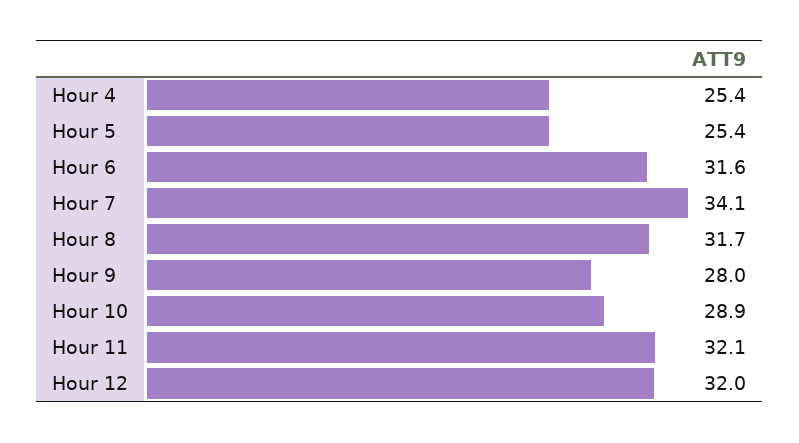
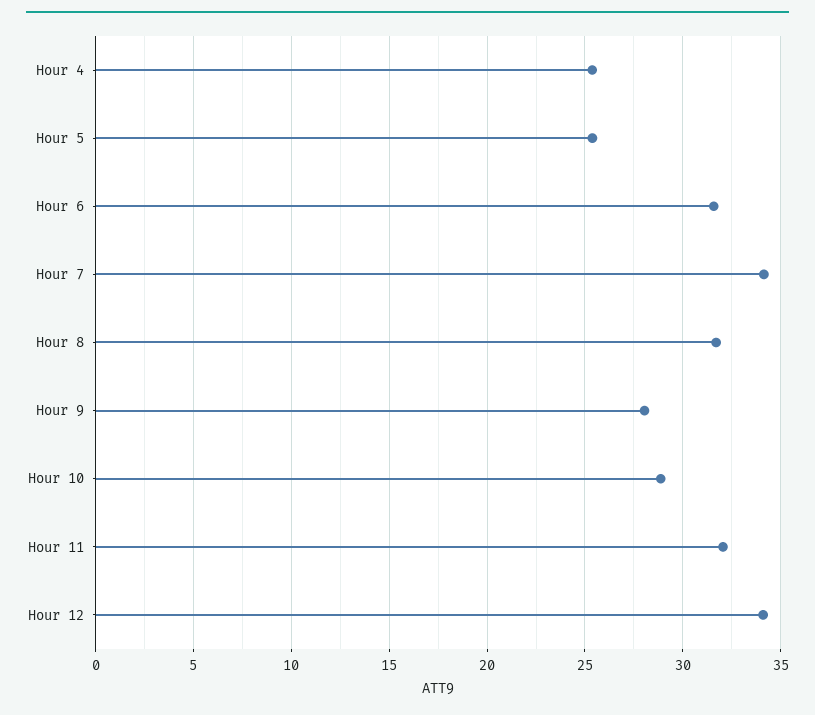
  {
    "Hour 4": 25.4,
    "Hour 5": 25.4,
    "Hour 6": 31.6,
    "Hour 7": 34.1,
    "Hour 8": 31.7,
    "Hour 9": 28,
    "Hour 10": 28.9,
    "Hour 11": 32.1,
-   "Hour 12": 32
+   "Hour 12": 34
  }

